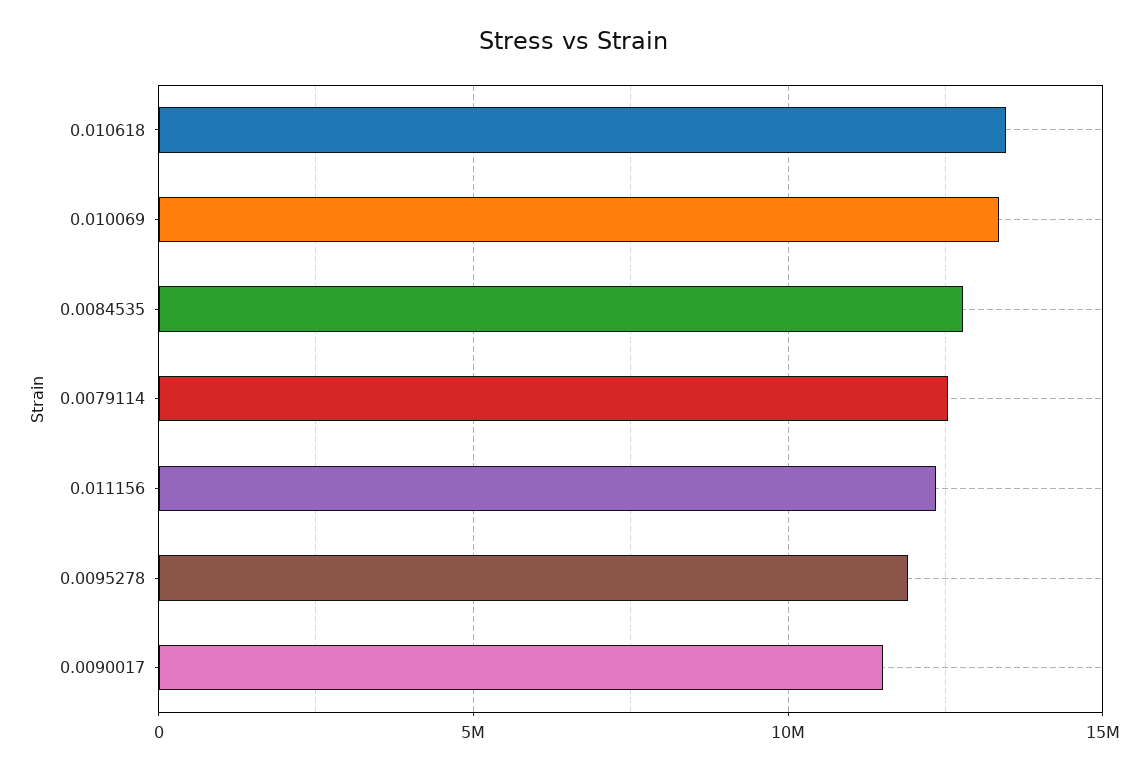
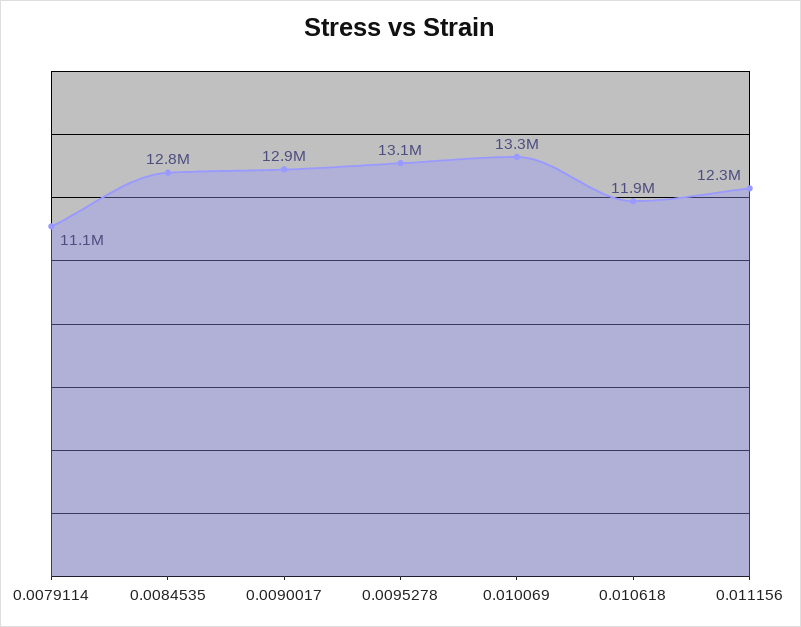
  {
-   "0.010618": 13500000,
+   "0.010618": 11900000,
    "0.010069": 13300000,
    "0.0084535": 12800000,
-   "0.0079114": 12500000,
+   "0.0079114": 11100000,
    "0.011156": 12300000,
-   "0.0095278": 12000000,
+   "0.0095278": 13100000,
-   "0.0090017": 11500000
+   "0.0090017": 12900000
  }

